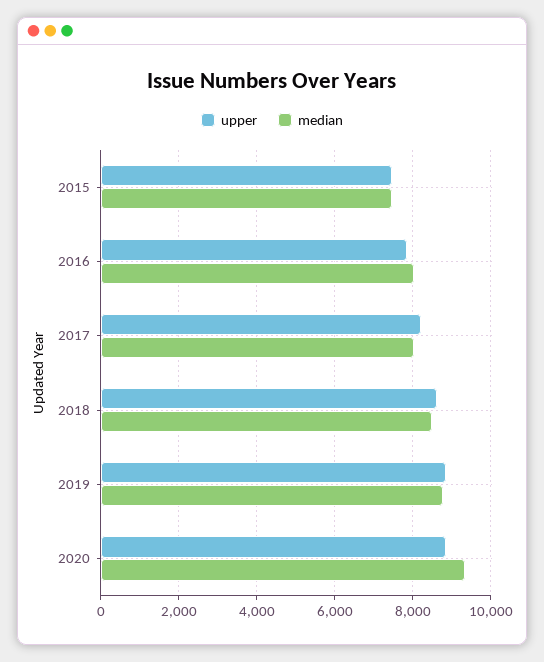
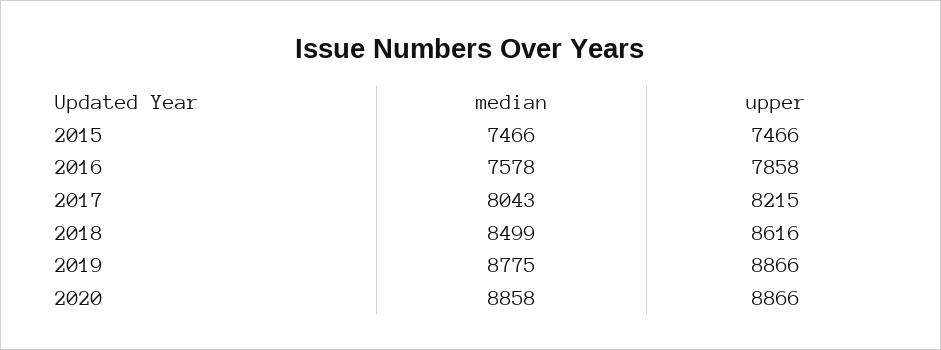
  {
    "upper": {
      "2015": 7466,
      "2016": 7858,
      "2017": 8215,
      "2018": 8616,
      "2019": 8866,
      "2020": 8866
    },
    "median": {
      "2015": 7466,
-     "2016": 8000,
+     "2016": 7578,
      "2017": 8043,
      "2018": 8499,
      "2019": 8775,
-     "2020": 9400
+     "2020": 8858
    }
  }

